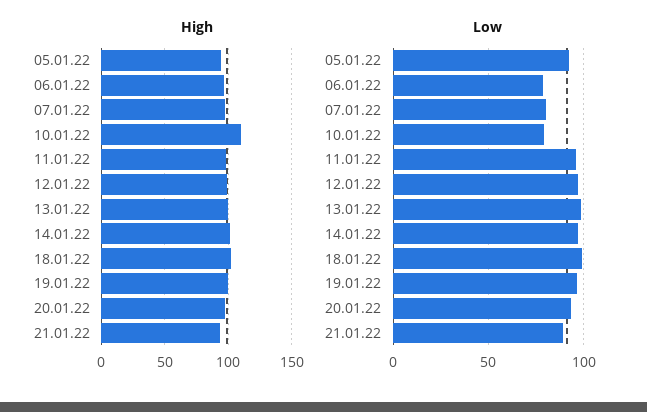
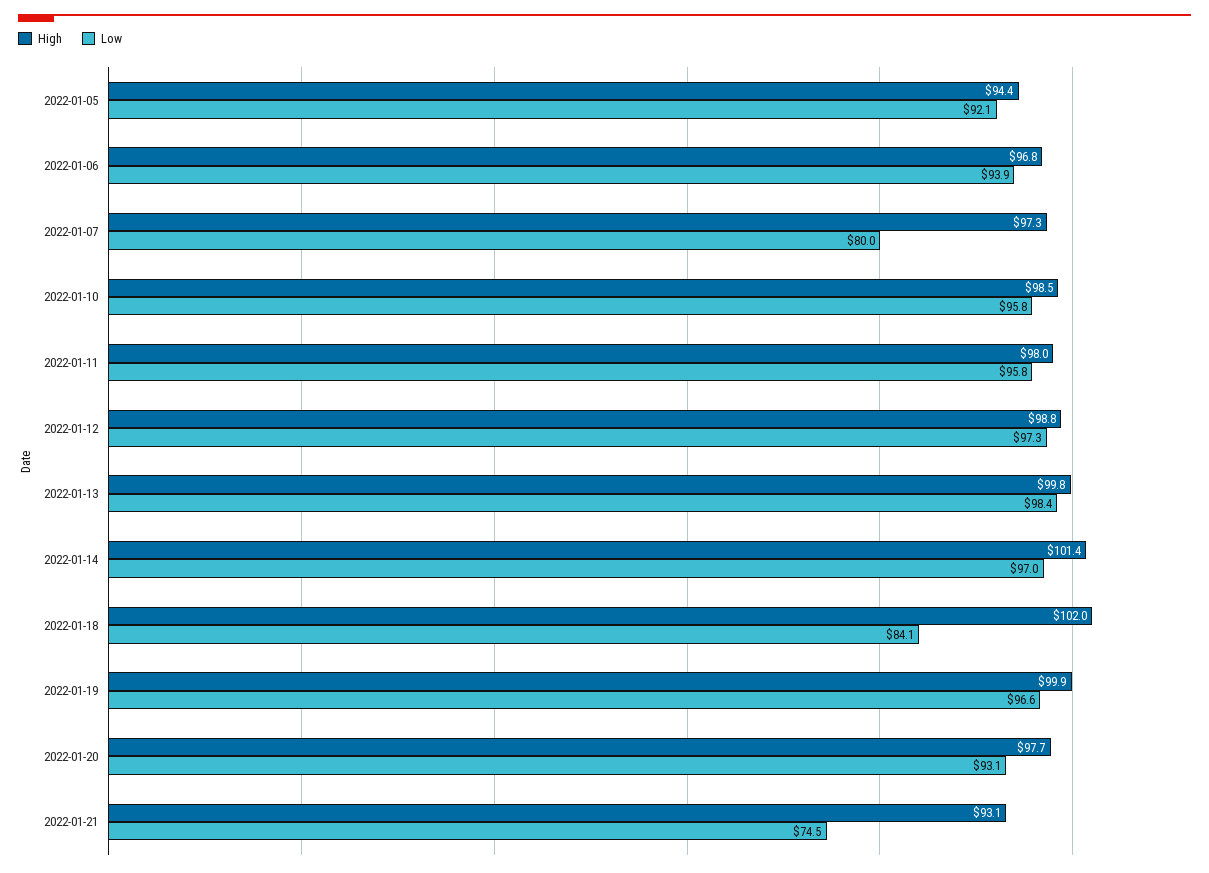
  {
    "High": {
      "05.01.22": 94.4,
      "06.01.22": 96.8,
      "07.01.22": 97.3,
-     "10.01.22": 110,
+     "10.01.22": 98.5,
      "11.01.22": 98,
      "12.01.22": 98.8,
      "13.01.22": 99.8,
      "14.01.22": 101.4,
      "18.01.22": 102,
      "19.01.22": 99.9,
      "20.01.22": 97.7,
      "21.01.22": 93.1
    },
    "Low": {
      "05.01.22": 92.1,
-     "06.01.22": 80,
+     "06.01.22": 93.9,
      "07.01.22": 80,
-     "10.01.22": 80,
+     "10.01.22": 95.8,
      "11.01.22": 95.8,
      "12.01.22": 97.3,
      "13.01.22": 98.4,
      "14.01.22": 97,
-     "18.01.22": 100,
+     "18.01.22": 84.1,
      "19.01.22": 96.6,
      "20.01.22": 93.1,
-     "21.01.22": 90
+     "21.01.22": 74.5
    }
  }

